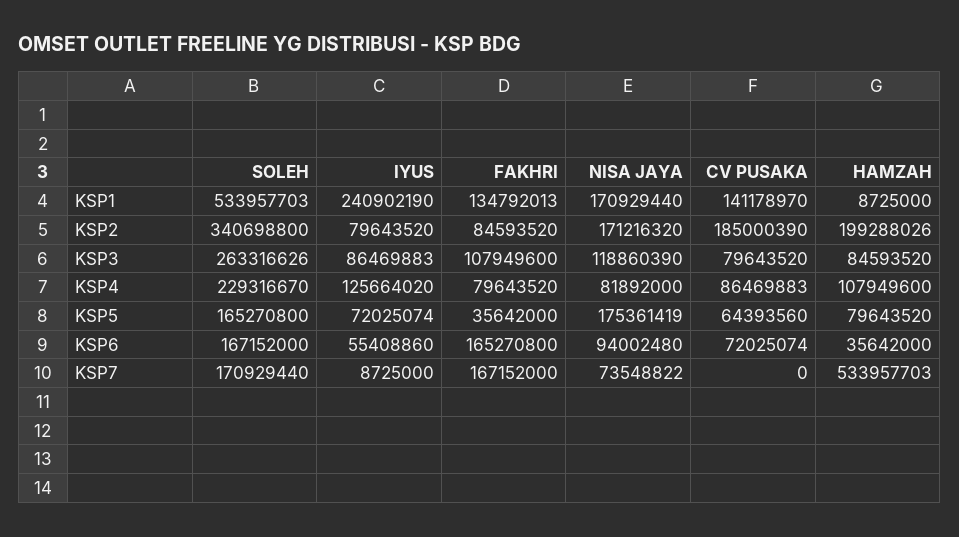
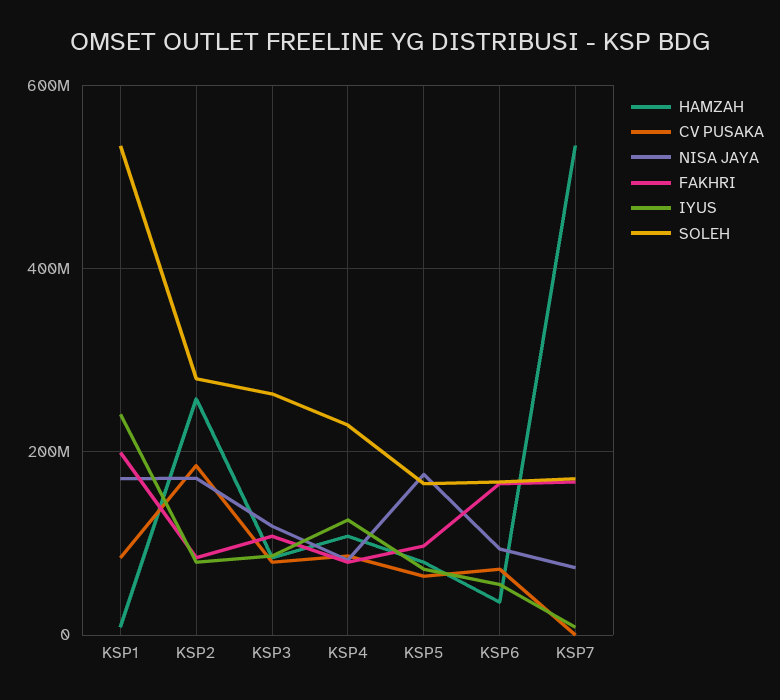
  {
    "SOLEH": {
      "KSP1": 533957703,
-     "KSP2": 340698800,
+     "KSP2": 280000000,
      "KSP3": 263316626,
      "KSP4": 229316670,
      "KSP5": 165270800,
      "KSP6": 167152000,
      "KSP7": 170929440
    },
    "IYUS": {
      "KSP1": 240902190,
      "KSP2": 79643520,
      "KSP3": 86469883,
      "KSP4": 125664020,
      "KSP5": 72025074,
      "KSP6": 55408860,
      "KSP7": 8725000
    },
    "FAKHRI": {
-     "KSP1": 134792013,
+     "KSP1": 200000000,
      "KSP2": 84593520,
      "KSP3": 107949600,
      "KSP4": 79643520,
-     "KSP5": 35642000,
+     "KSP5": 100000000,
      "KSP6": 165270800,
      "KSP7": 167152000
    },
    "NISA JAYA": {
      "KSP1": 170929440,
      "KSP2": 171216320,
      "KSP3": 118860390,
      "KSP4": 81892000,
      "KSP5": 175361419,
      "KSP6": 94002480,
      "KSP7": 73548822
    },
    "CV PUSAKA": {
-     "KSP1": 141178970,
+     "KSP1": 80000000,
      "KSP2": 185000390,
      "KSP3": 79643520,
      "KSP4": 86469883,
      "KSP5": 64393560,
      "KSP6": 72025074,
      "KSP7": 0
    },
    "HAMZAH": {
      "KSP1": 8725000,
-     "KSP2": 199288026,
+     "KSP2": 260000000,
      "KSP3": 84593520,
      "KSP4": 107949600,
      "KSP5": 79643520,
      "KSP6": 35642000,
      "KSP7": 533957703
    }
  }

